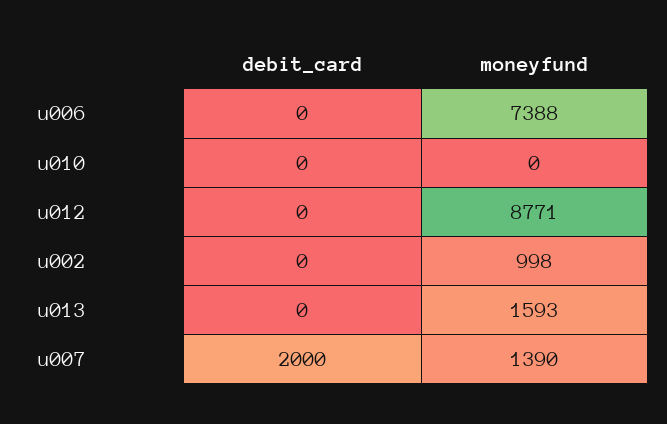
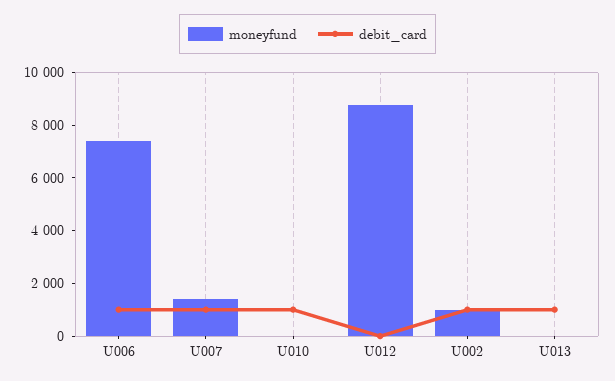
  {
    "debit_card": {
-     "u006": 0,
+     "u006": 1000,
-     "u010": 0,
+     "u010": 1000,
      "u012": 0,
-     "u002": 0,
+     "u002": 1000,
-     "u013": 0,
+     "u013": 1000,
-     "u007": 2000
+     "u007": 1000
    },
    "moneyfund": {
      "u006": 7388,
      "u010": 0,
      "u012": 8771,
      "u002": 998,
-     "u013": 1593,
+     "u013": 0,
      "u007": 1390
    }
  }

